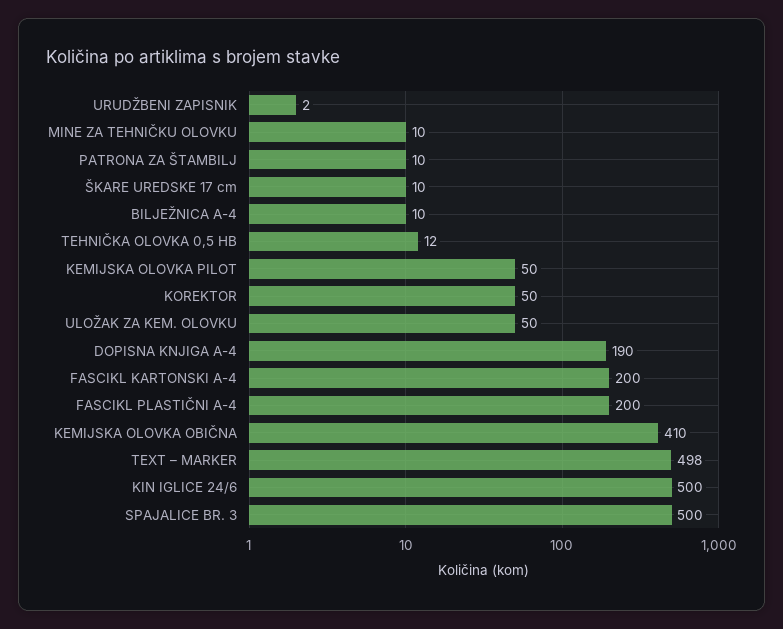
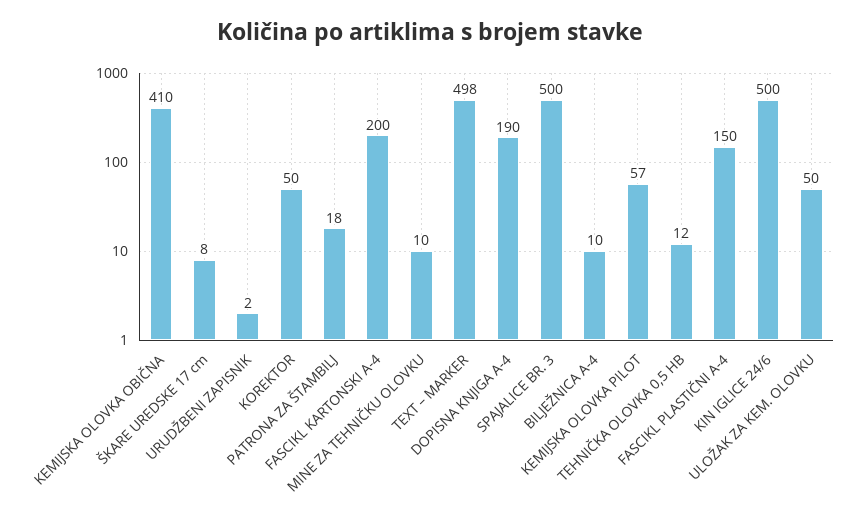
  {
    "URUDŽBENI ZAPISNIK": 2,
    "MINE ZA TEHNIČKU OLOVKU": 10,
-   "PATRONA ZA ŠTAMBILJ": 10,
+   "PATRONA ZA ŠTAMBILJ": 18,
-   "ŠKARE UREDSKE 17 cm": 10,
+   "ŠKARE UREDSKE 17 cm": 8,
    "BILJEŽNICA A-4": 10,
    "TEHNIČKA OLOVKA 0,5 HB": 12,
-   "KEMIJSKA OLOVKA PILOT": 50,
+   "KEMIJSKA OLOVKA PILOT": 57,
    "KOREKTOR": 50,
    "ULOŽAK ZA KEM. OLOVKU": 50,
    "DOPISNA KNJIGA A-4": 190,
    "FASCIKL KARTONSKI A-4": 200,
-   "FASCIKL PLASTIČNI A-4": 200,
+   "FASCIKL PLASTIČNI A-4": 150,
    "KEMIJSKA OLOVKA OBIČNA": 410,
    "TEXT – MARKER": 498,
    "KIN IGLICE 24/6": 500,
    "SPAJALICE BR. 3": 500
  }

